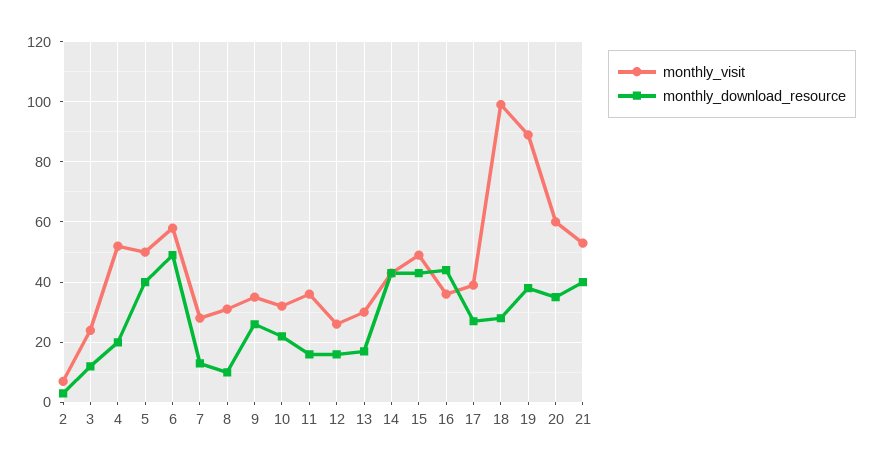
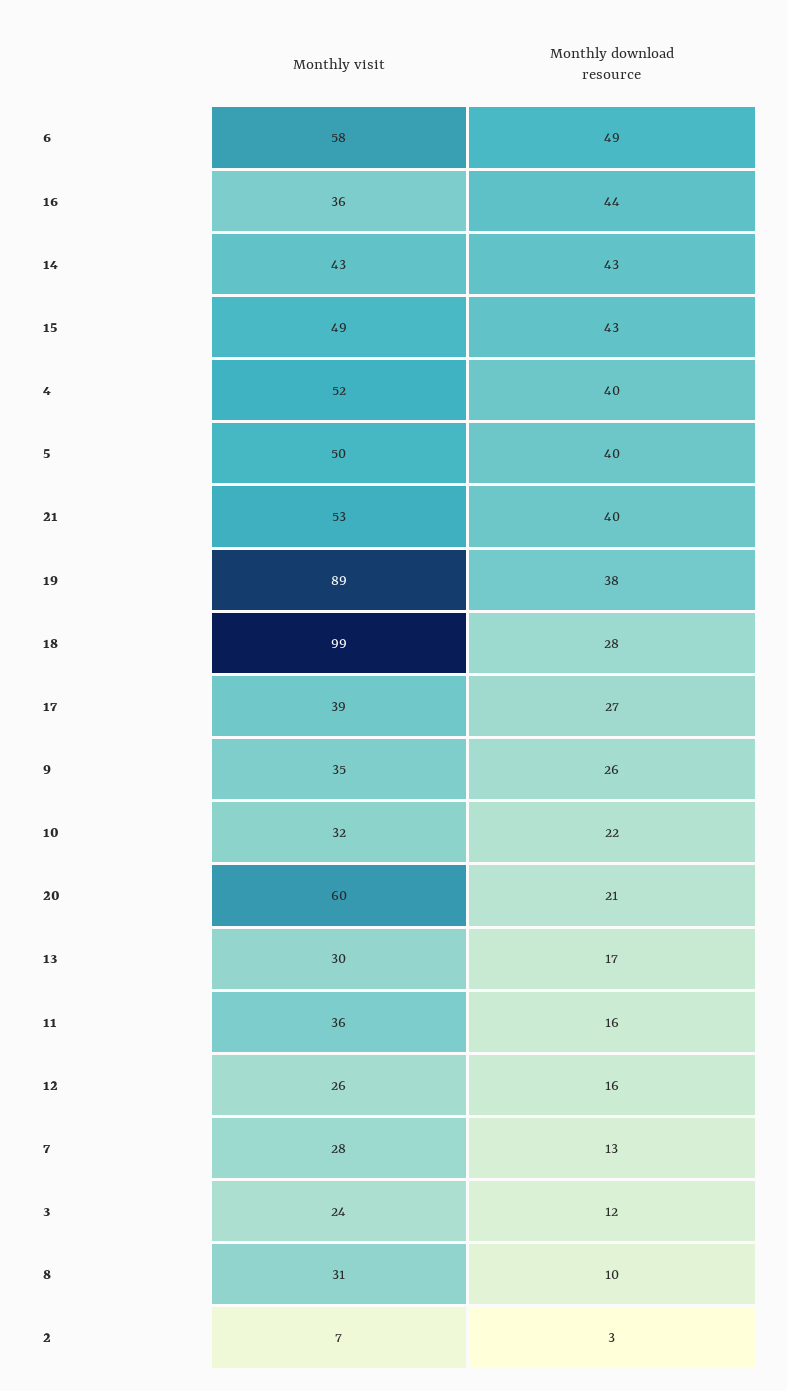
  {
    "monthly_visit": {
      "2": 7,
      "3": 24,
      "4": 52,
      "5": 50,
      "6": 58,
      "7": 28,
      "8": 31,
      "9": 35,
      "10": 32,
      "11": 36,
      "12": 26,
      "13": 30,
      "14": 43,
      "15": 49,
      "16": 36,
      "17": 39,
      "18": 99,
      "19": 89,
      "20": 60,
      "21": 53
    },
    "monthly_download_resource": {
      "2": 3,
      "3": 12,
-     "4": 20,
+     "4": 40,
      "5": 40,
      "6": 49,
      "7": 13,
      "8": 10,
      "9": 26,
      "10": 22,
      "11": 16,
      "12": 16,
      "13": 17,
      "14": 43,
      "15": 43,
      "16": 44,
      "17": 27,
      "18": 28,
      "19": 38,
-     "20": 35,
+     "20": 21,
      "21": 40
    }
  }

